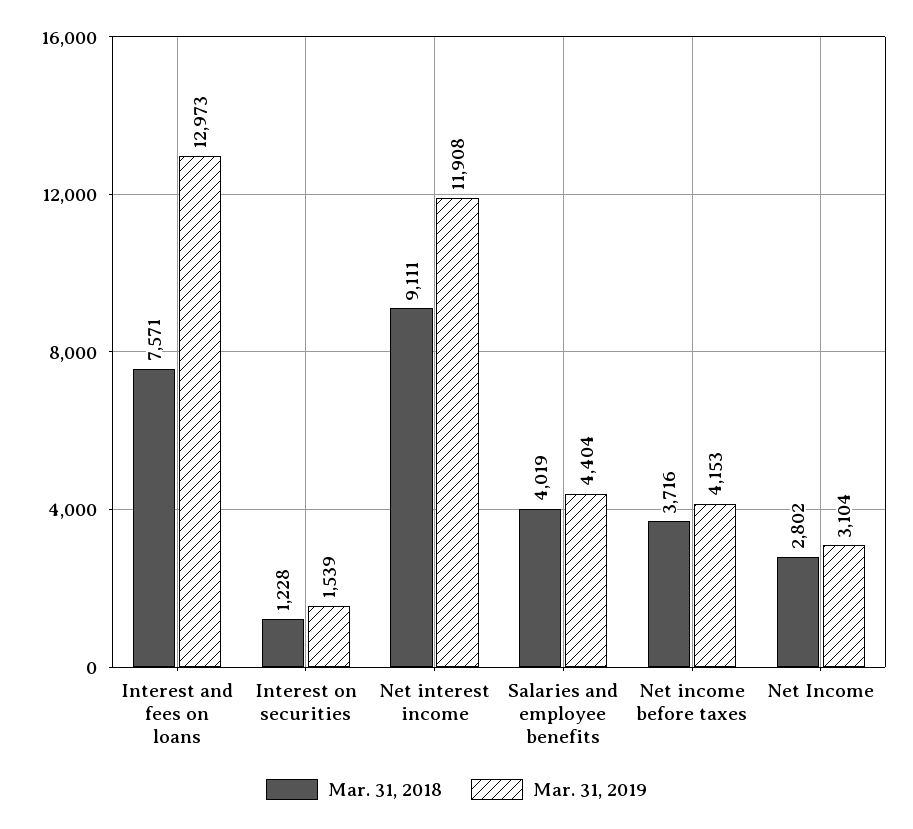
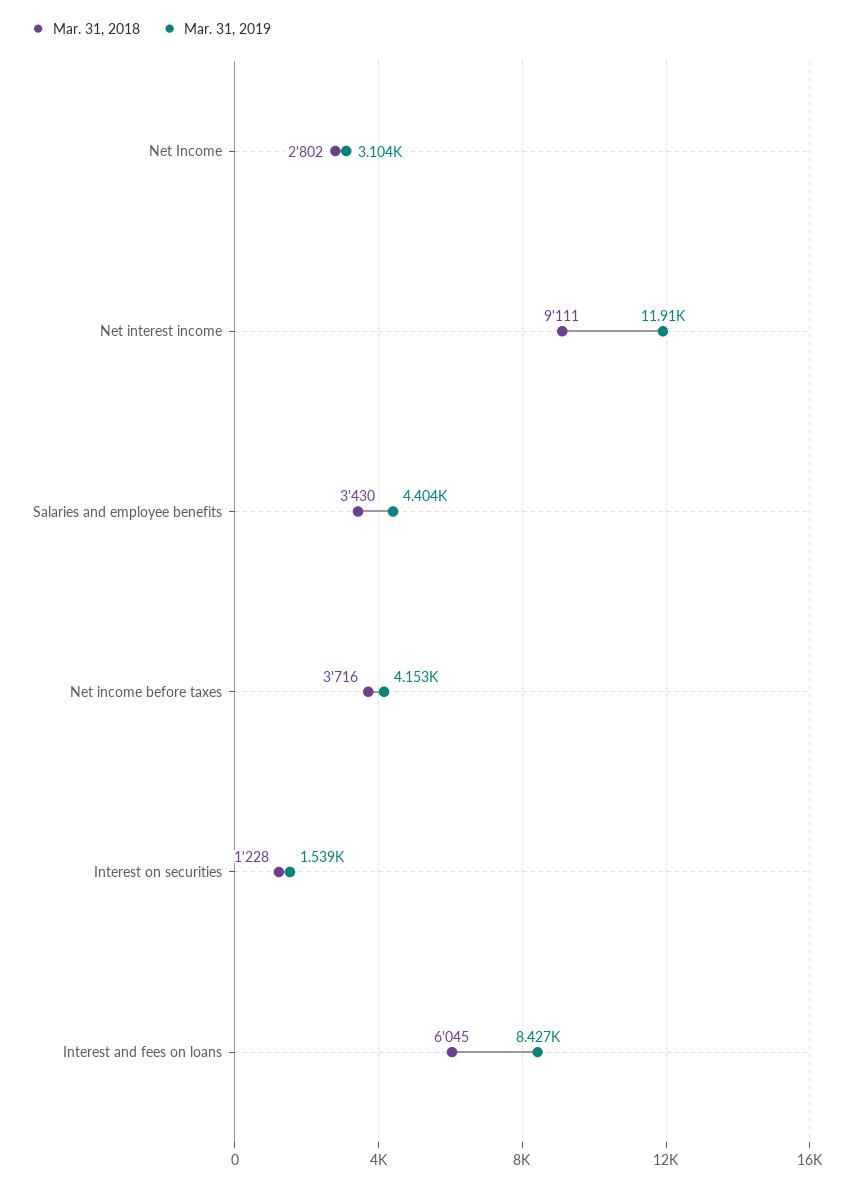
  {
    "Mar. 31, 2018": {
-     "Interest and fees on loans": 7571,
+     "Interest and fees on loans": 6045,
      "Interest on securities": 1228,
      "Net interest income": 9111,
-     "Salaries and employee benefits": 4019,
+     "Salaries and employee benefits": 3430,
      "Net income before taxes": 3716,
      "Net Income": 2802
    },
    "Mar. 31, 2019": {
-     "Interest and fees on loans": 12973,
+     "Interest and fees on loans": 8427,
      "Interest on securities": 1539,
      "Net interest income": 11908,
      "Salaries and employee benefits": 4404,
      "Net income before taxes": 4153,
      "Net Income": 3104
    }
  }

